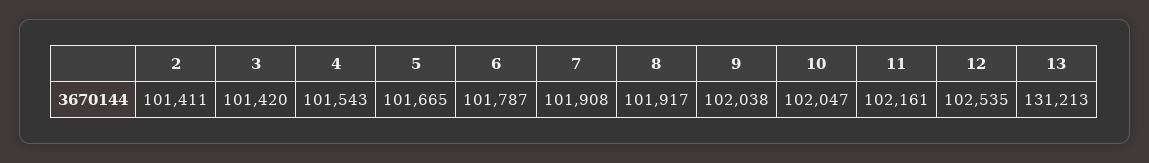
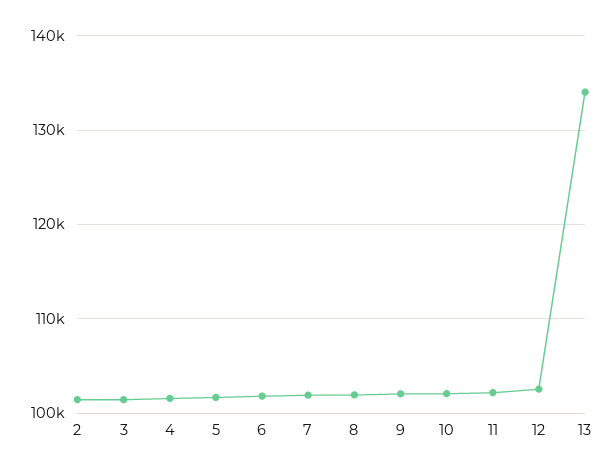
  {
    "2": 101411,
    "3": 101420,
    "4": 101543,
    "5": 101665,
    "6": 101787,
    "7": 101908,
    "8": 101917,
    "9": 102038,
    "10": 102047,
    "11": 102161,
    "12": 102535,
-   "13": 131213
+   "13": 134000
  }

